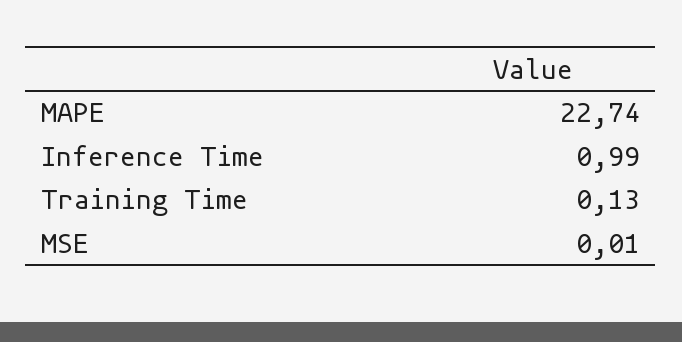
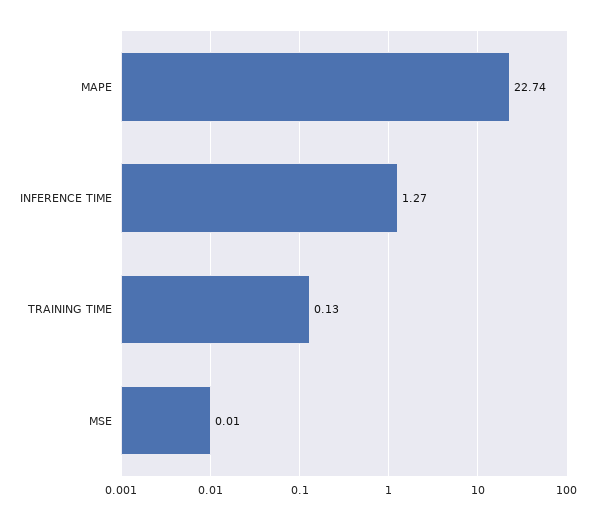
  {
    "MAPE": 22.74,
-   "Inference Time": 0.99,
+   "Inference Time": 1.27,
    "Training Time": 0.13,
    "MSE": 0.01
  }

